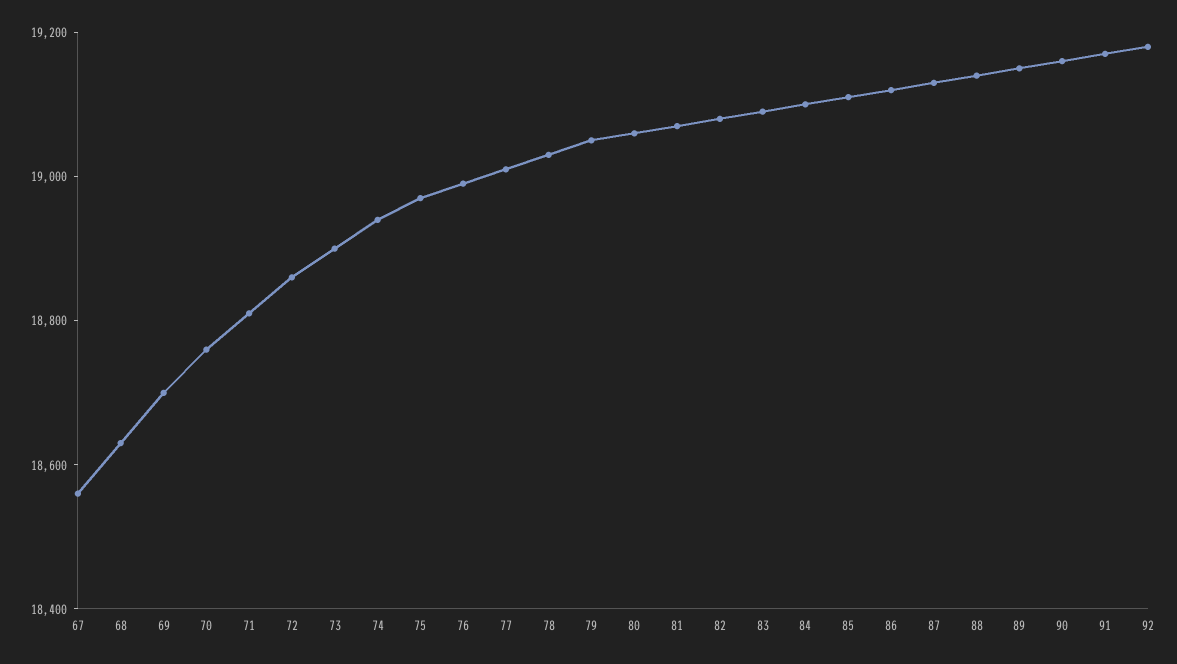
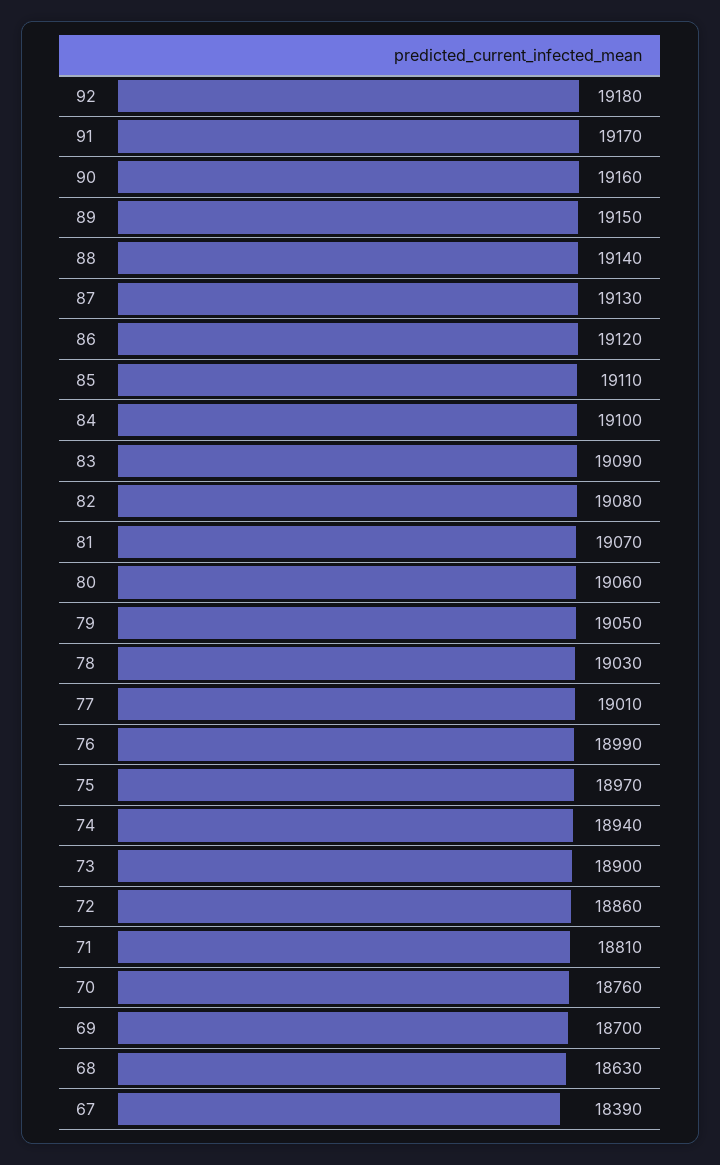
  {
-   "67": 18550,
+   "67": 18390,
    "68": 18630,
    "69": 18700,
    "70": 18760,
    "71": 18810,
    "72": 18860,
    "73": 18900,
    "74": 18940,
    "75": 18970,
    "76": 18990,
    "77": 19010,
    "78": 19030,
    "79": 19050,
    "80": 19060,
    "81": 19070,
    "82": 19080,
    "83": 19090,
    "84": 19100,
    "85": 19110,
    "86": 19120,
    "87": 19130,
    "88": 19140,
    "89": 19150,
    "90": 19160,
    "91": 19170,
    "92": 19180
  }

